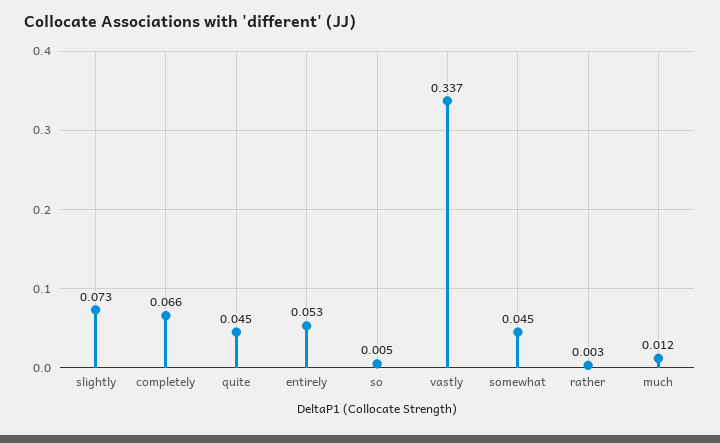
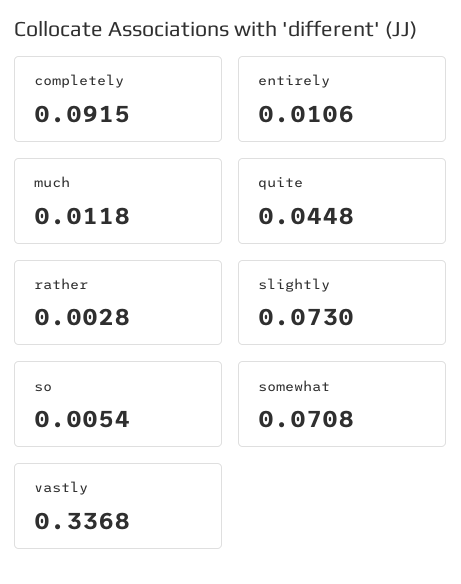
  {
    "slightly": 0.073,
-   "completely": 0.066,
+   "completely": 0.0915,
    "quite": 0.0448,
-   "entirely": 0.053,
+   "entirely": 0.0106,
    "so": 0.0054,
    "vastly": 0.3368,
-   "somewhat": 0.045,
+   "somewhat": 0.0708,
    "rather": 0.0028,
    "much": 0.0118
  }

